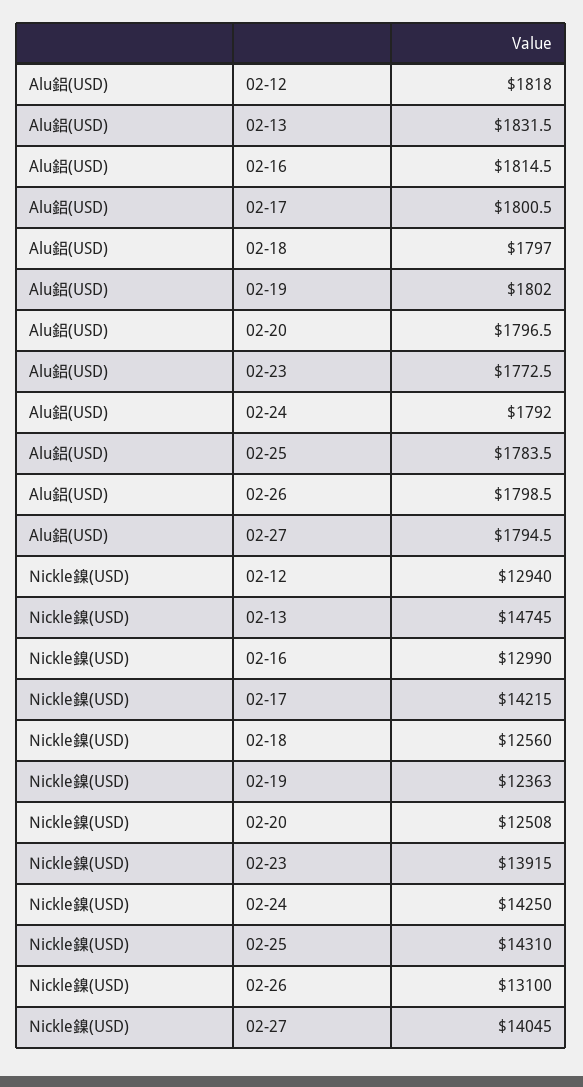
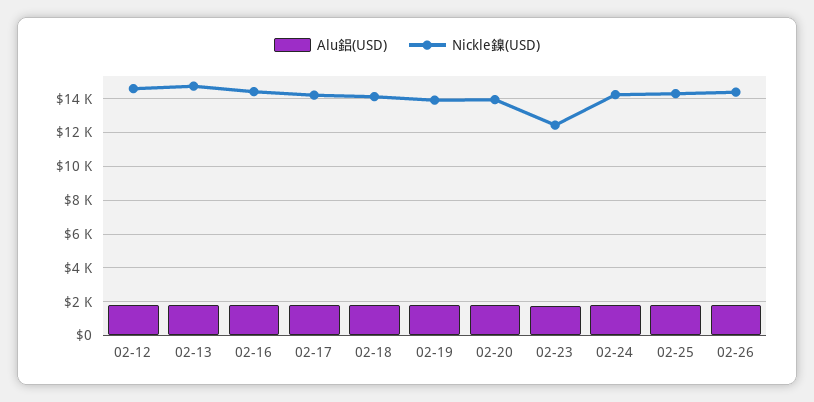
  {
    "Alu鋁(USD)": {
      "02-12": 1818,
      "02-13": 1831.5,
      "02-16": 1814.5,
      "02-17": 1800.5,
      "02-18": 1797,
      "02-19": 1802,
      "02-20": 1796.5,
      "02-23": 1772.5,
      "02-24": 1792,
      "02-25": 1783.5,
-     "02-26": 1798.5,
+     "02-26": 1798.5
-     "02-27": 1794.5
    },
    "Nickle鎳(USD)": {
-     "02-12": 12940,
+     "02-12": 14500,
      "02-13": 14745,
-     "02-16": 12990,
+     "02-16": 14500,
      "02-17": 14215,
-     "02-18": 12560,
+     "02-18": 14000,
-     "02-19": 12363,
+     "02-19": 14000,
-     "02-20": 12508,
+     "02-20": 14000,
-     "02-23": 13915,
+     "02-23": 12500,
      "02-24": 14250,
      "02-25": 14310,
-     "02-26": 13100,
+     "02-26": 14500
-     "02-27": 14045
    }
  }

